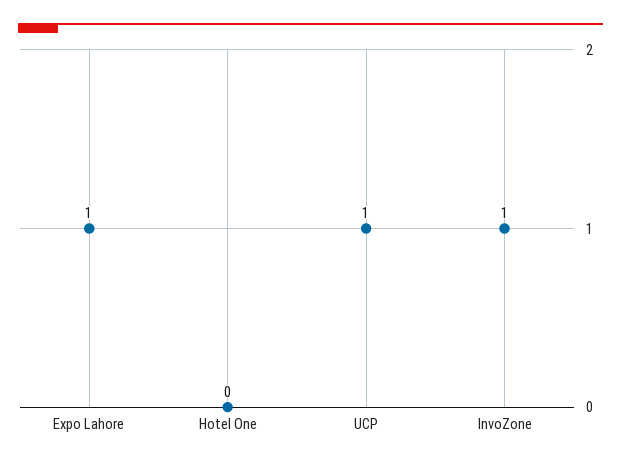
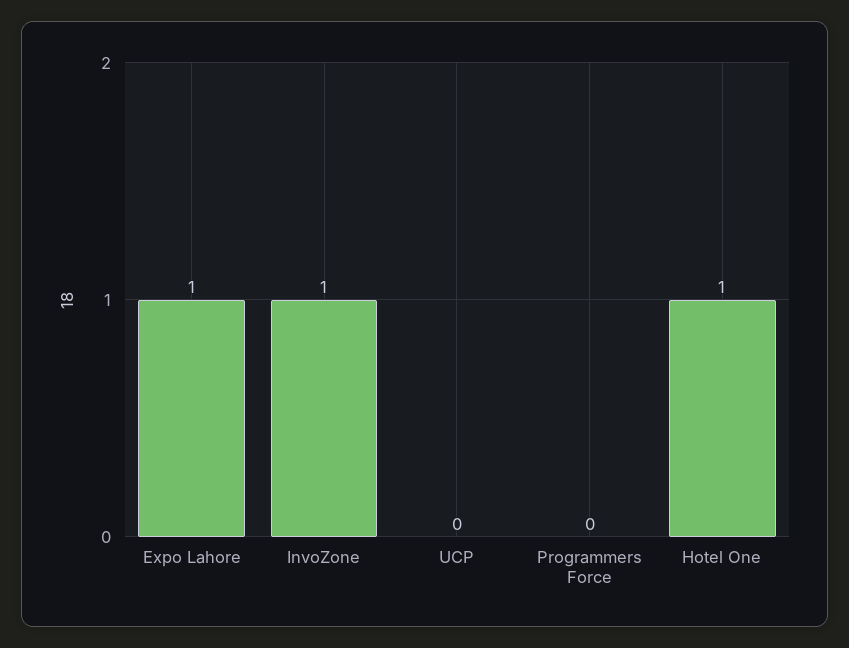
  {
    "Expo Lahore": 1,
-   "Hotel One": 0,
+   "Hotel One": 1,
-   "UCP": 1,
+   "UCP": 0,
-   "InvoZone": 1
+   "InvoZone": 1,
+   "Programmers Force": 0
  }

